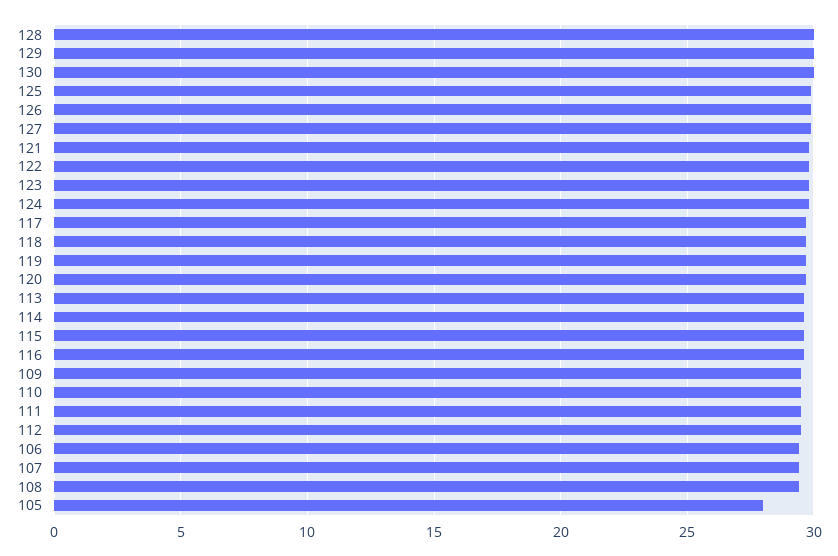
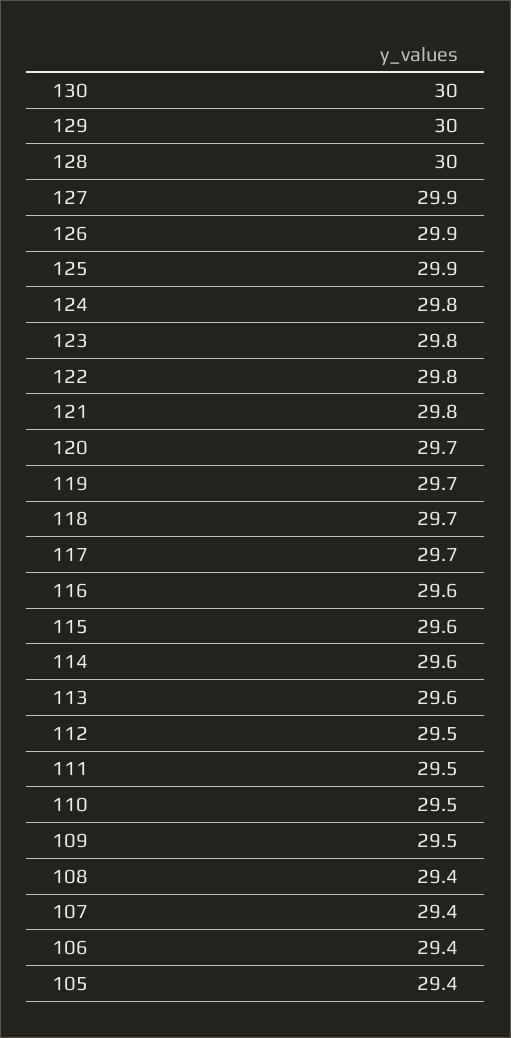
  {
    "128": 30,
    "129": 30,
    "130": 30,
    "125": 29.9,
    "126": 29.9,
    "127": 29.9,
    "121": 29.8,
    "122": 29.8,
    "123": 29.8,
    "124": 29.8,
    "117": 29.7,
    "118": 29.7,
    "119": 29.7,
    "120": 29.7,
    "113": 29.6,
    "114": 29.6,
    "115": 29.6,
    "116": 29.6,
    "109": 29.5,
    "110": 29.5,
    "111": 29.5,
    "112": 29.5,
    "106": 29.4,
    "107": 29.4,
    "108": 29.4,
-   "105": 28
+   "105": 29.4
  }

